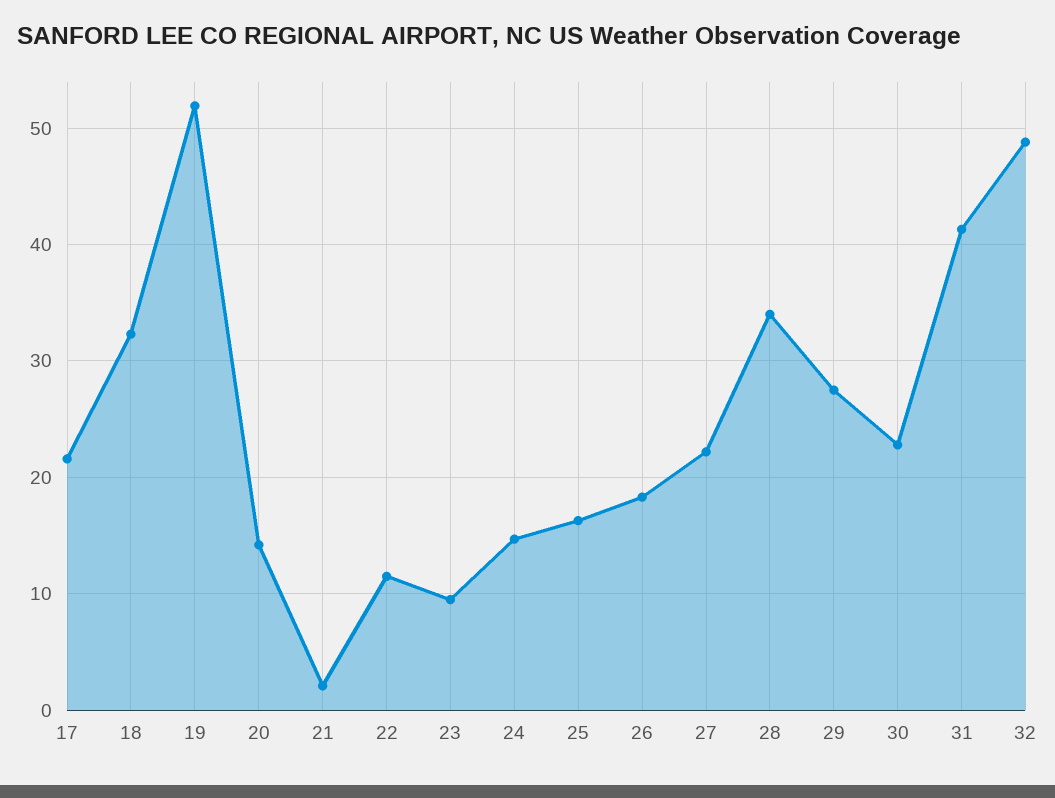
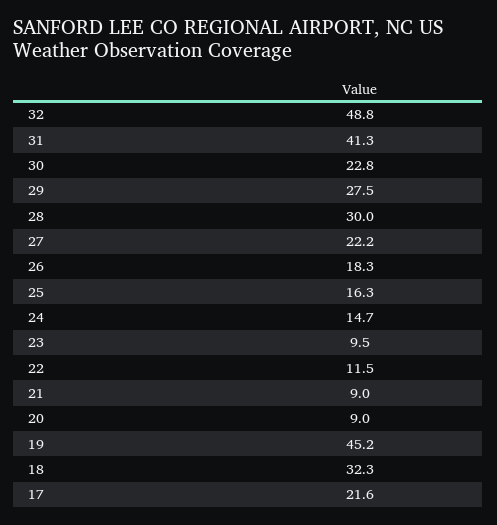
  {
    "17": 21.6,
    "18": 32.3,
-   "19": 52,
+   "19": 45.2,
-   "20": 14,
+   "20": 9,
-   "21": 2,
+   "21": 9,
    "22": 11.5,
    "23": 9.5,
    "24": 14.7,
    "25": 16.3,
    "26": 18.3,
    "27": 22.2,
-   "28": 34,
+   "28": 30,
    "29": 27.5,
    "30": 22.8,
    "31": 41.3,
    "32": 48.8
  }

